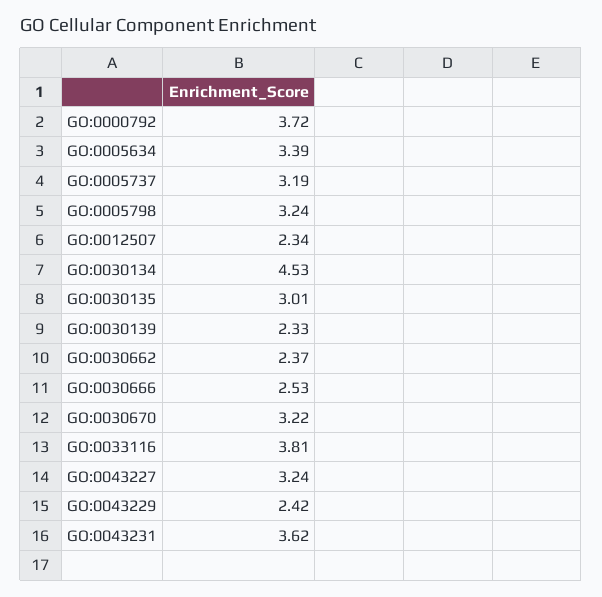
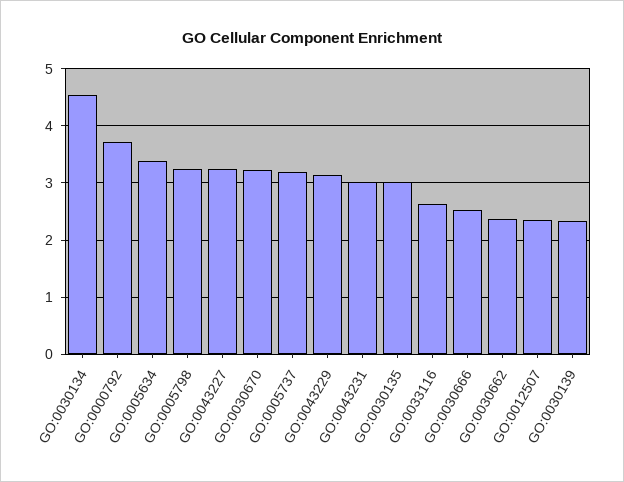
  {
    "GO:0000792": 3.72,
    "GO:0005634": 3.39,
    "GO:0005737": 3.19,
    "GO:0005798": 3.24,
    "GO:0012507": 2.34,
    "GO:0030134": 4.53,
    "GO:0030135": 3.01,
    "GO:0030139": 2.33,
    "GO:0030662": 2.37,
    "GO:0030666": 2.53,
    "GO:0030670": 3.22,
-   "GO:0033116": 3.81,
+   "GO:0033116": 2.6,
    "GO:0043227": 3.24,
-   "GO:0043229": 2.42,
+   "GO:0043229": 3.2,
-   "GO:0043231": 3.62
+   "GO:0043231": 3
  }

